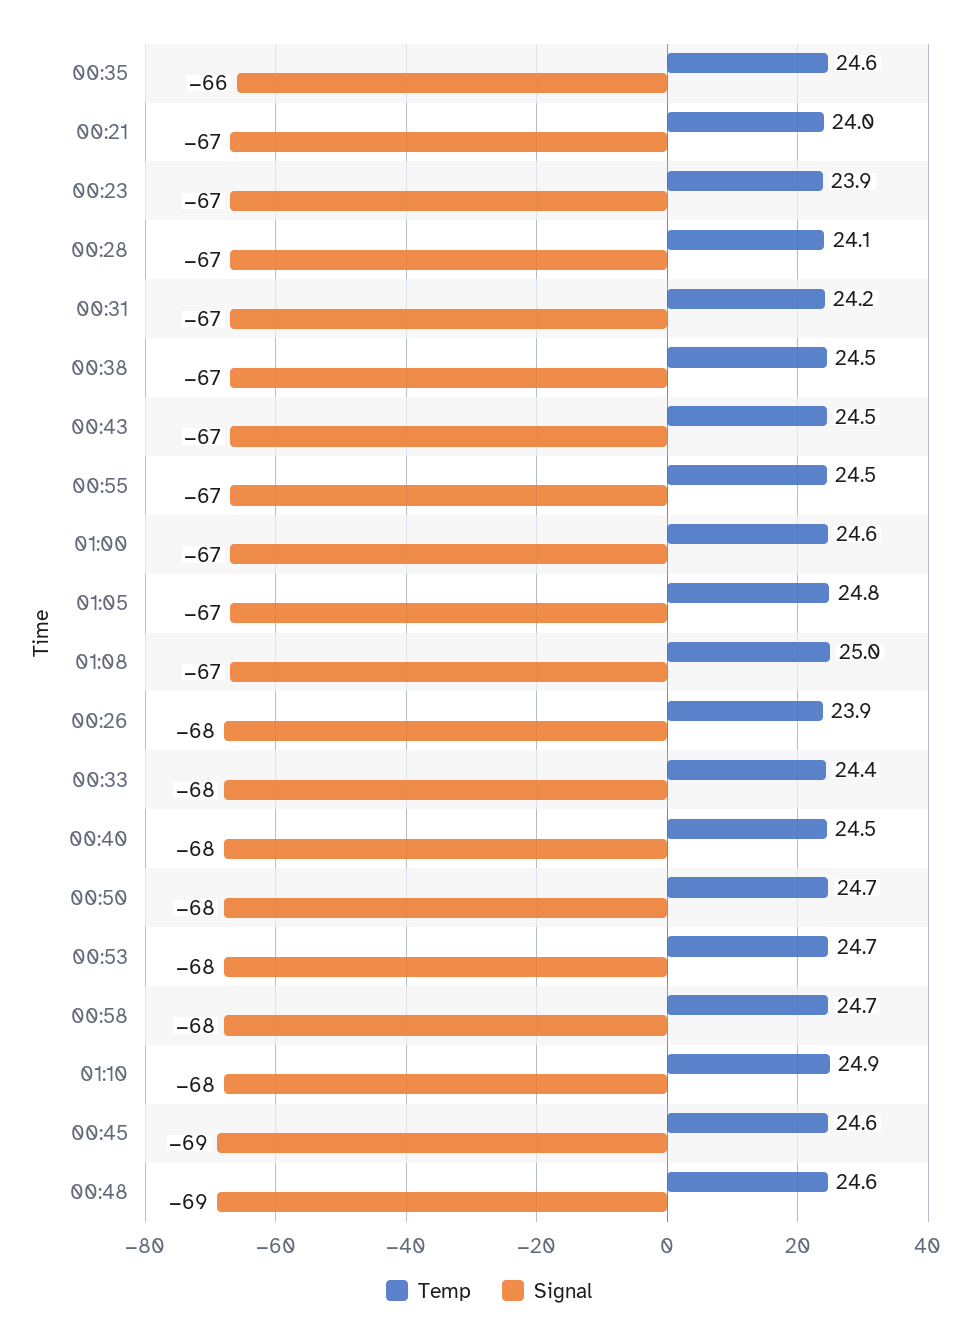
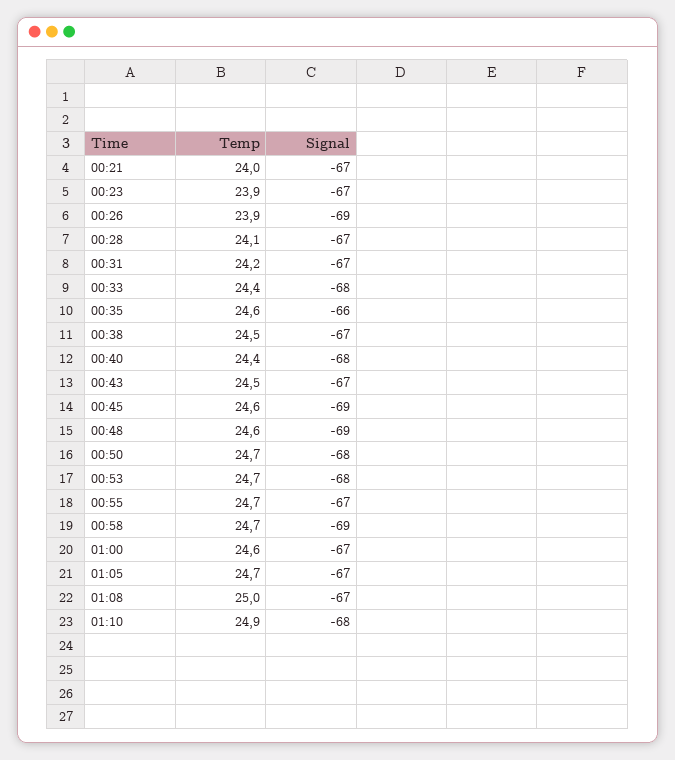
  {
    "Temp": {
      "00:35": 24.6,
      "00:21": 24,
      "00:23": 23.9,
      "00:28": 24.1,
      "00:31": 24.2,
      "00:38": 24.5,
      "00:43": 24.5,
-     "00:55": 24.5,
+     "00:55": 24.7,
      "01:00": 24.6,
-     "01:05": 24.8,
+     "01:05": 24.7,
      "01:08": 25,
      "00:26": 23.9,
      "00:33": 24.4,
-     "00:40": 24.5,
+     "00:40": 24.4,
      "00:50": 24.7,
      "00:53": 24.7,
      "00:58": 24.7,
      "01:10": 24.9,
      "00:45": 24.6,
      "00:48": 24.6
    },
    "Signal": {
      "00:35": -66,
      "00:21": -67,
      "00:23": -67,
      "00:28": -67,
      "00:31": -67,
      "00:38": -67,
      "00:43": -67,
      "00:55": -67,
      "01:00": -67,
      "01:05": -67,
      "01:08": -67,
-     "00:26": -68,
+     "00:26": -69,
      "00:33": -68,
      "00:40": -68,
      "00:50": -68,
      "00:53": -68,
-     "00:58": -68,
+     "00:58": -69,
      "01:10": -68,
      "00:45": -69,
      "00:48": -69
    }
  }

